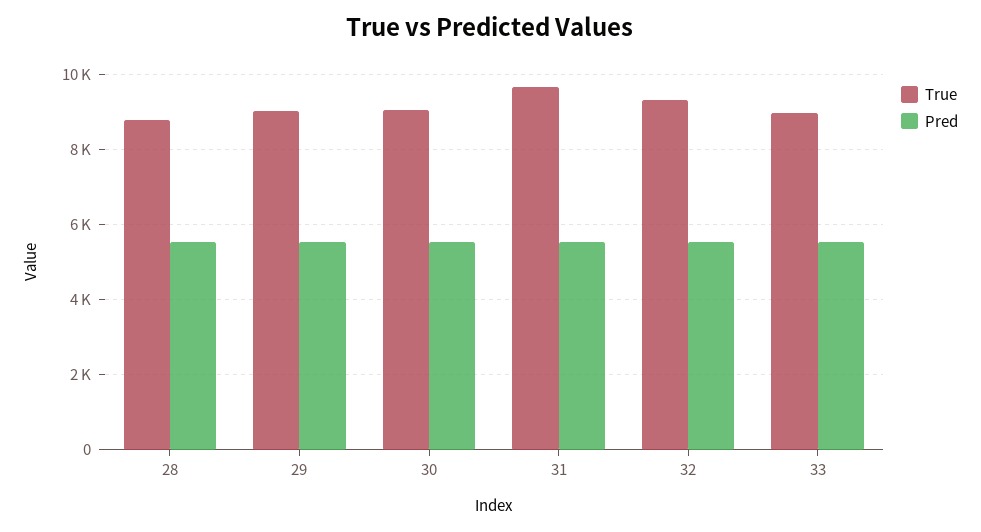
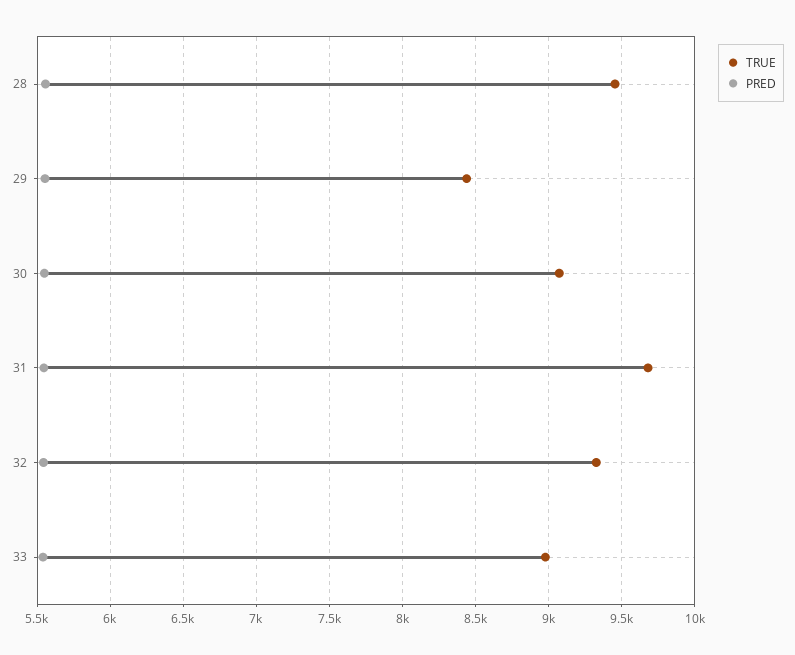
  {
    "True": {
-     "28": 8800,
+     "28": 9450,
-     "29": 9000,
+     "29": 8450,
      "30": 9050,
      "31": 9700,
      "32": 9350,
      "33": 9000
    },
    "Pred": {
      "28": 5550,
      "29": 5550,
      "30": 5550,
      "31": 5550,
      "32": 5550,
      "33": 5550
    }
  }

